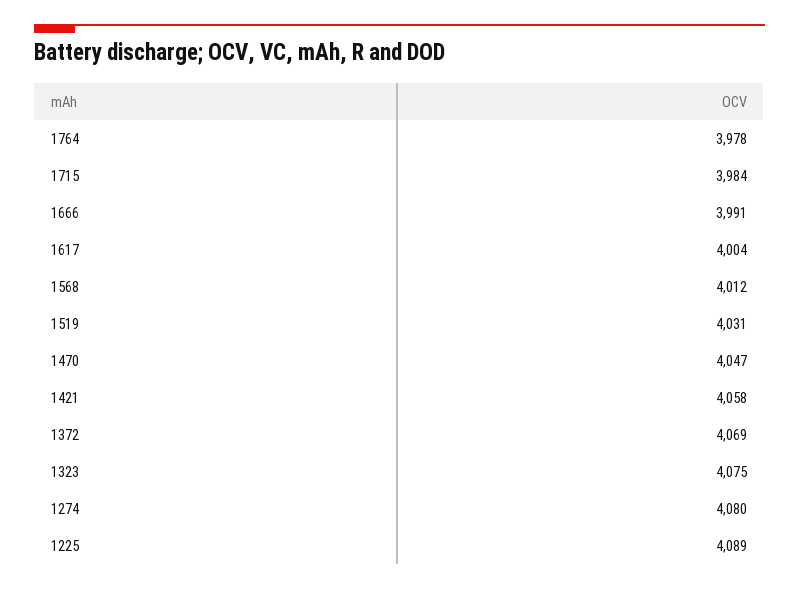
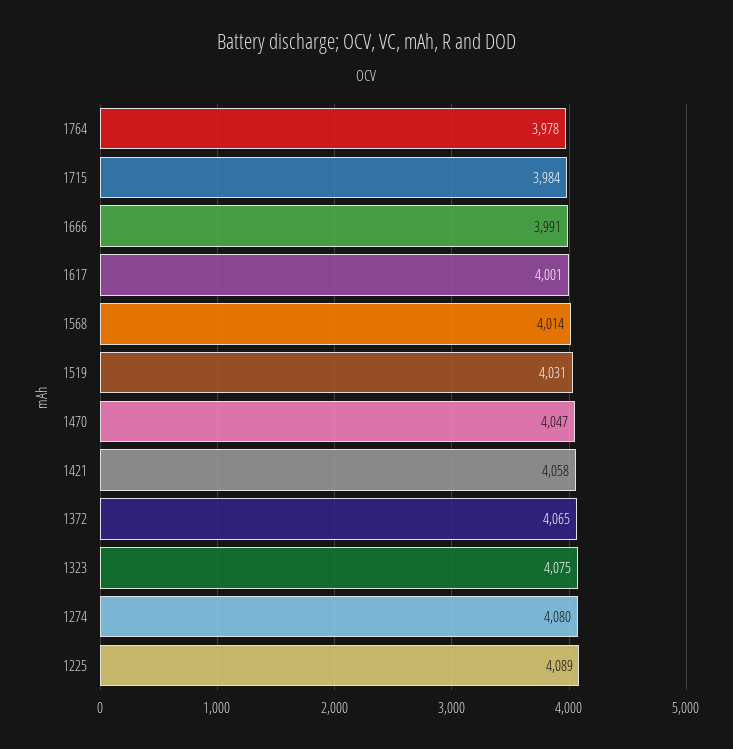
  {
    "1764": 3978,
    "1715": 3984,
    "1666": 3991,
-   "1617": 4004,
+   "1617": 4001,
-   "1568": 4012,
+   "1568": 4014,
    "1519": 4031,
    "1470": 4047,
    "1421": 4058,
-   "1372": 4069,
+   "1372": 4065,
    "1323": 4075,
    "1274": 4080,
    "1225": 4089
  }

